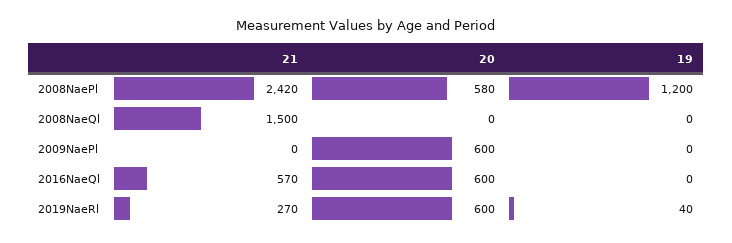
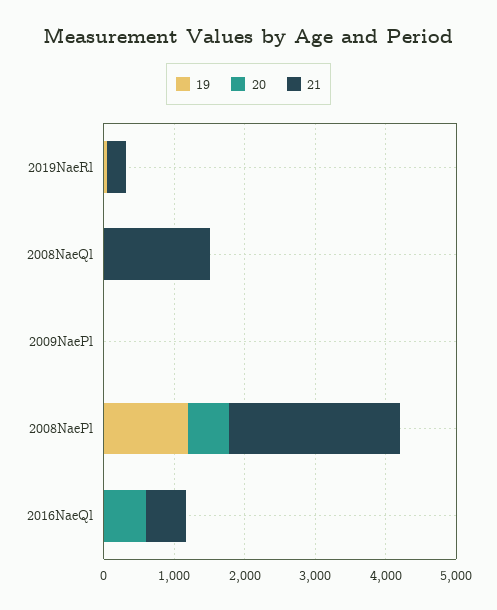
  {
    "21": {
      "2008NaePl": 2420,
      "2008NaeQl": 1500,
      "2009NaePl": 0,
      "2016NaeQl": 570,
      "2019NaeRl": 270
    },
    "20": {
      "2008NaePl": 580,
      "2008NaeQl": 0,
-     "2009NaePl": 600,
+     "2009NaePl": 0,
      "2016NaeQl": 600,
-     "2019NaeRl": 600
+     "2019NaeRl": 0
    },
    "19": {
      "2008NaePl": 1200,
      "2008NaeQl": 0,
      "2009NaePl": 0,
      "2016NaeQl": 0,
      "2019NaeRl": 40
    }
  }

